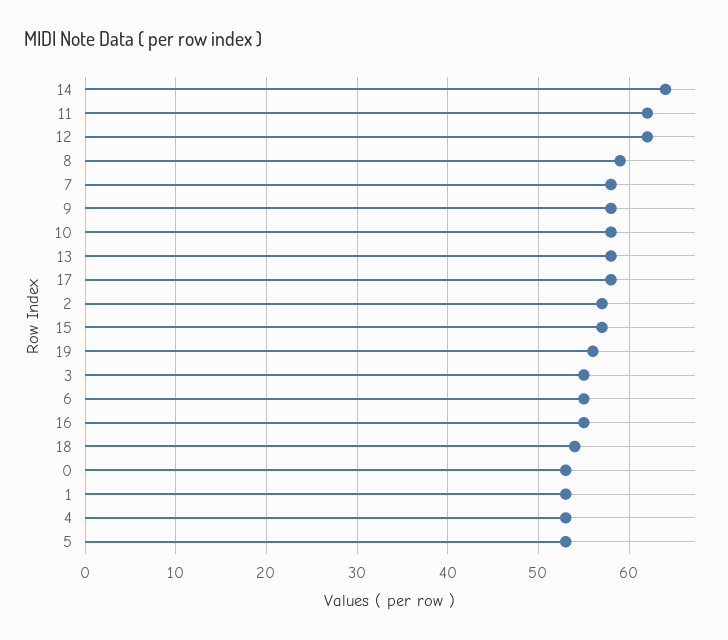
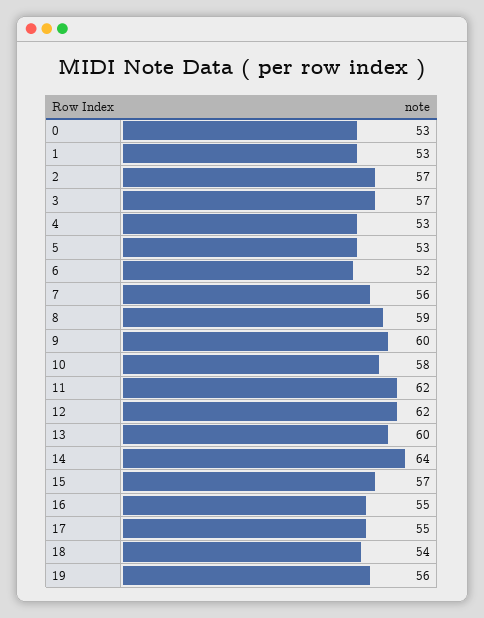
  {
    "14": 64,
    "11": 62,
    "12": 62,
    "8": 59,
-   "7": 58,
+   "7": 56,
-   "9": 58,
+   "9": 60,
    "10": 58,
-   "13": 58,
+   "13": 60,
-   "17": 58,
+   "17": 55,
    "2": 57,
    "15": 57,
    "19": 56,
-   "3": 55,
+   "3": 57,
-   "6": 55,
+   "6": 52,
    "16": 55,
    "18": 54,
    "0": 53,
    "1": 53,
    "4": 53,
    "5": 53
  }

